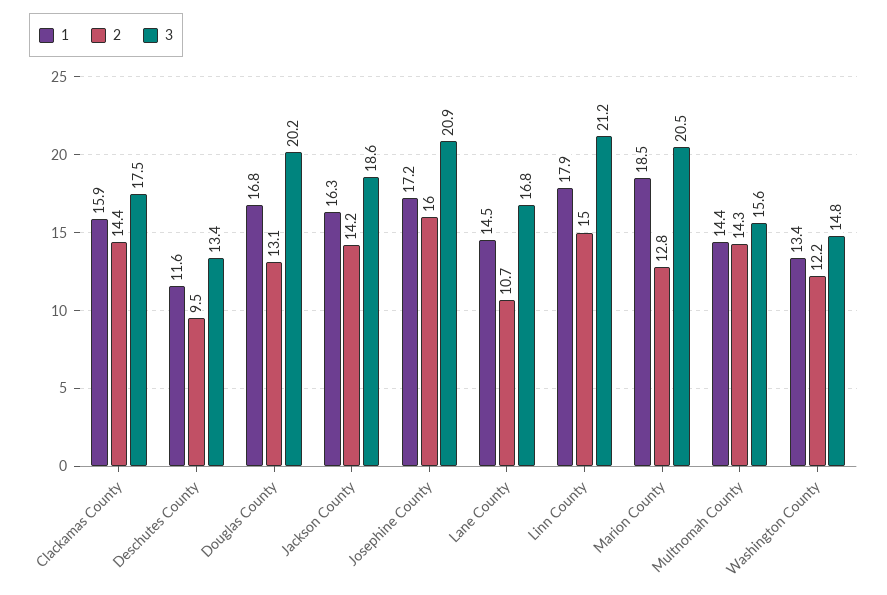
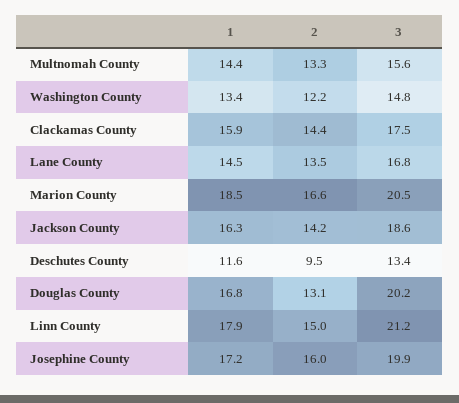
  {
    "1": {
      "Clackamas County": 15.9,
      "Deschutes County": 11.6,
      "Douglas County": 16.8,
      "Jackson County": 16.3,
      "Josephine County": 17.2,
      "Lane County": 14.5,
      "Linn County": 17.9,
      "Marion County": 18.5,
      "Multnomah County": 14.4,
      "Washington County": 13.4
    },
    "2": {
      "Clackamas County": 14.4,
      "Deschutes County": 9.5,
      "Douglas County": 13.1,
      "Jackson County": 14.2,
      "Josephine County": 16,
-     "Lane County": 10.7,
+     "Lane County": 13.5,
      "Linn County": 15,
-     "Marion County": 12.8,
+     "Marion County": 16.6,
-     "Multnomah County": 14.3,
+     "Multnomah County": 13.3,
      "Washington County": 12.2
    },
    "3": {
      "Clackamas County": 17.5,
      "Deschutes County": 13.4,
      "Douglas County": 20.2,
      "Jackson County": 18.6,
-     "Josephine County": 20.9,
+     "Josephine County": 19.9,
      "Lane County": 16.8,
      "Linn County": 21.2,
      "Marion County": 20.5,
      "Multnomah County": 15.6,
      "Washington County": 14.8
    }
  }

